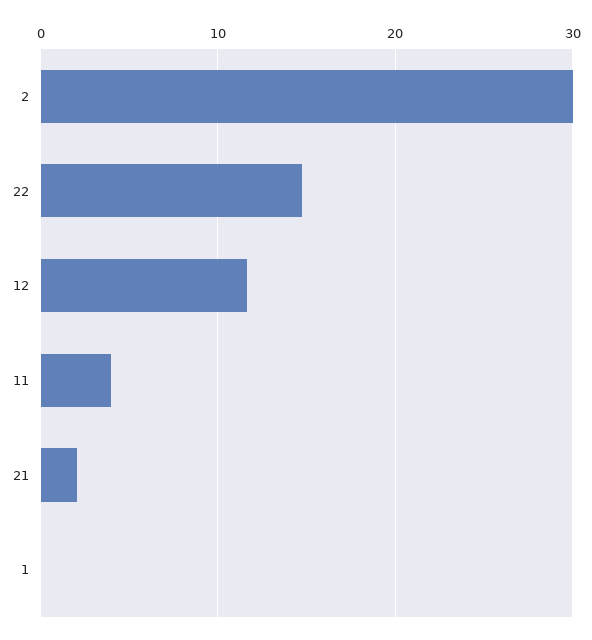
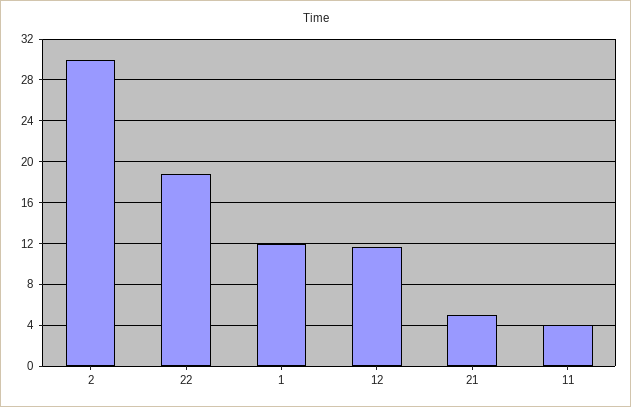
  {
    "2": 30,
-   "22": 15,
+   "22": 19,
    "12": 12,
    "11": 4,
-   "21": 2,
+   "21": 5,
-   "1": 0
+   "1": 12
  }

